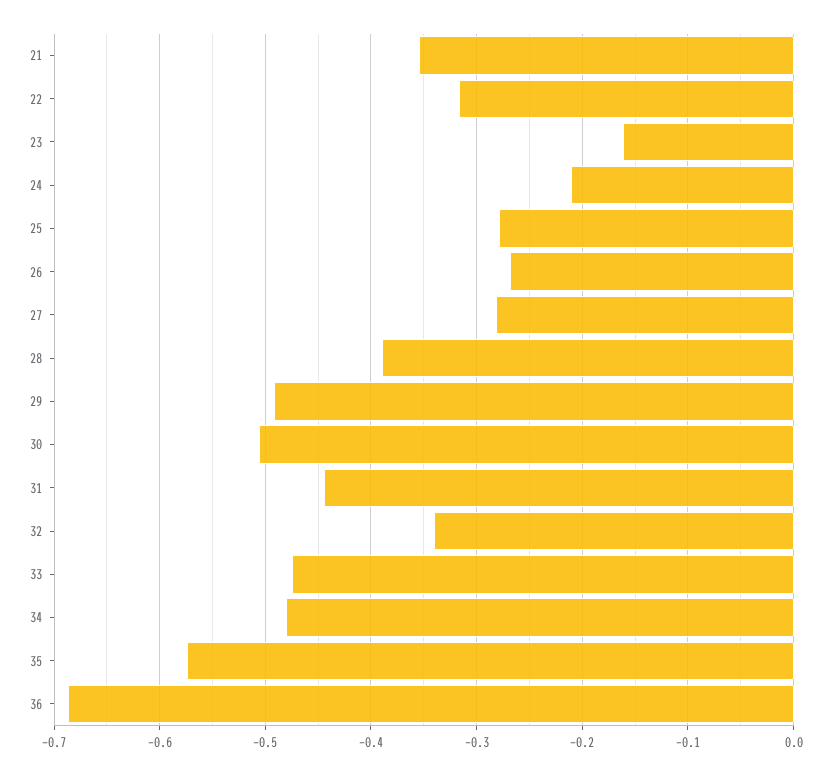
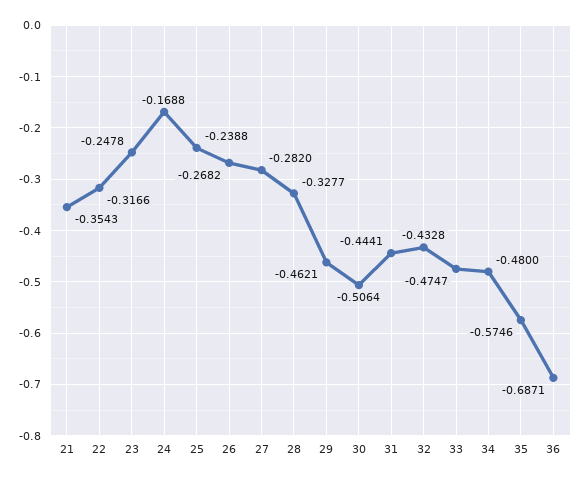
  {
    "21": -0.3543,
    "22": -0.3166,
-   "23": -0.16,
+   "23": -0.2478,
-   "24": -0.21,
+   "24": -0.1688,
-   "25": -0.28,
+   "25": -0.2388,
    "26": -0.2682,
    "27": -0.282,
-   "28": -0.39,
+   "28": -0.3277,
-   "29": -0.49,
+   "29": -0.4621,
    "30": -0.5064,
    "31": -0.4441,
-   "32": -0.34,
+   "32": -0.4328,
    "33": -0.4747,
    "34": -0.48,
    "35": -0.5746,
    "36": -0.6871
  }

